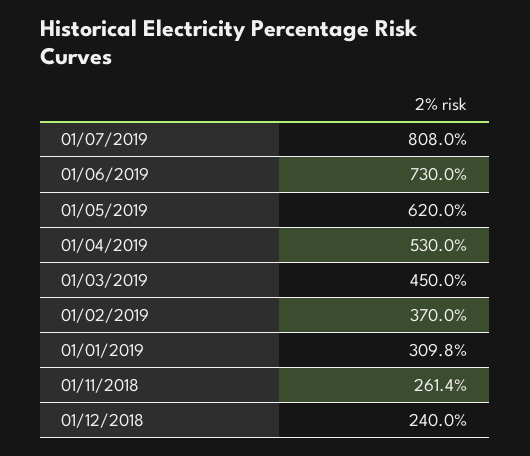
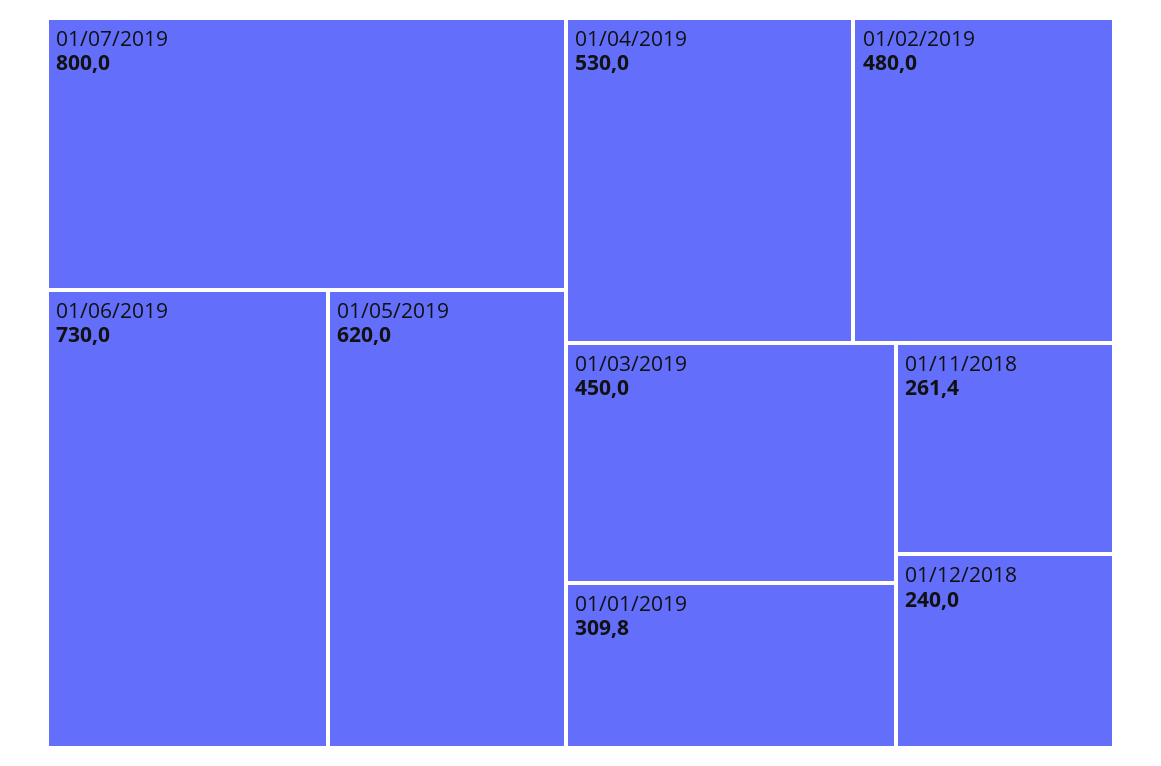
  {
-   "01/07/2019": 808,
+   "01/07/2019": 800,
    "01/06/2019": 730,
    "01/05/2019": 620,
    "01/04/2019": 530,
    "01/03/2019": 450,
-   "01/02/2019": 370,
+   "01/02/2019": 480,
    "01/01/2019": 309.8,
    "01/11/2018": 261.4,
    "01/12/2018": 240
  }

